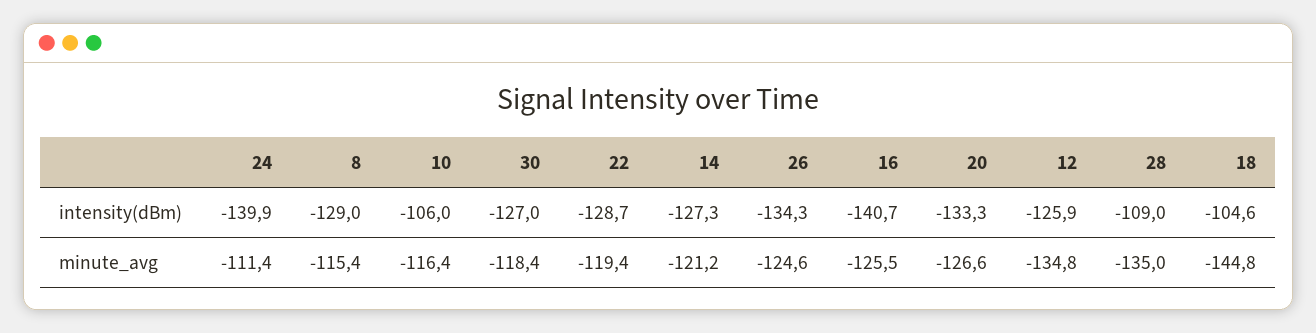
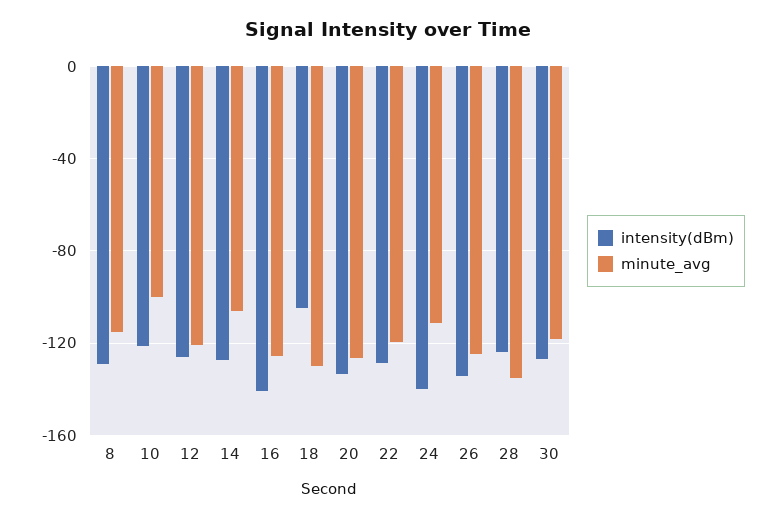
  {
    "intensity(dBm)": {
      "24": -139.9,
      "8": -129,
-     "10": -106,
+     "10": -120,
      "30": -127,
      "22": -128.7,
      "14": -127.3,
      "26": -134.3,
      "16": -140.7,
      "20": -133.3,
      "12": -125.9,
-     "28": -109,
+     "28": -125,
      "18": -104.6
    },
    "minute_avg": {
      "24": -111.4,
      "8": -115.4,
-     "10": -116.4,
+     "10": -100,
      "30": -118.4,
      "22": -119.4,
-     "14": -121.2,
+     "14": -105,
      "26": -124.6,
      "16": -125.5,
      "20": -126.6,
-     "12": -134.8,
+     "12": -120,
      "28": -135,
-     "18": -144.8
+     "18": -130
    }
  }

